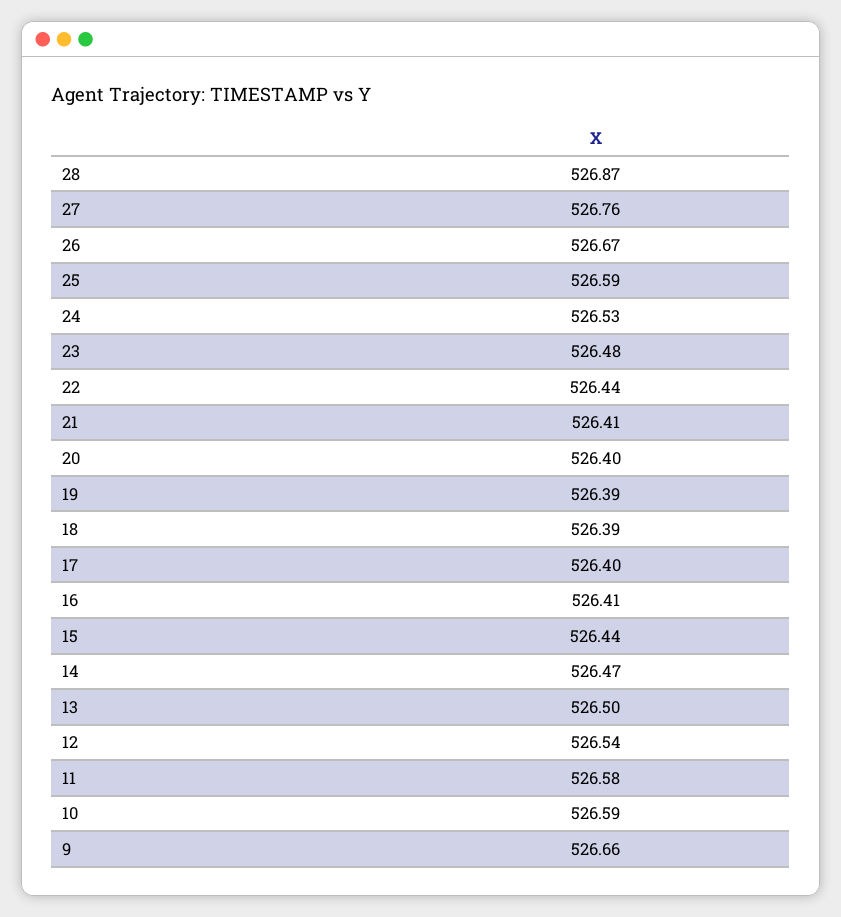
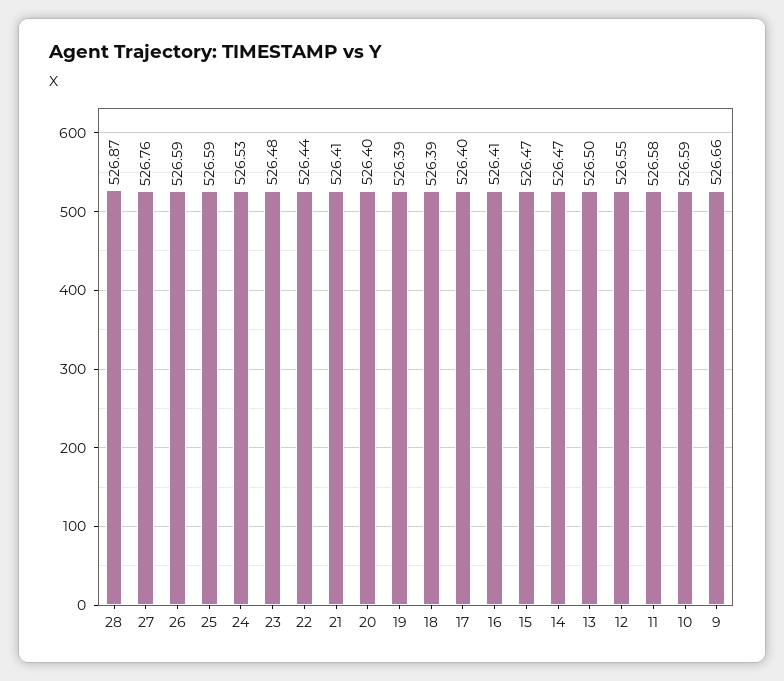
  {
    "28": 526.87,
    "27": 526.76,
-   "26": 526.67,
+   "26": 526.59,
    "25": 526.59,
    "24": 526.53,
    "23": 526.48,
    "22": 526.44,
    "21": 526.41,
    "20": 526.4,
    "19": 526.39,
    "18": 526.39,
    "17": 526.4,
    "16": 526.41,
-   "15": 526.44,
+   "15": 526.47,
    "14": 526.47,
    "13": 526.5,
-   "12": 526.54,
+   "12": 526.55,
    "11": 526.58,
    "10": 526.59,
    "9": 526.66
  }

